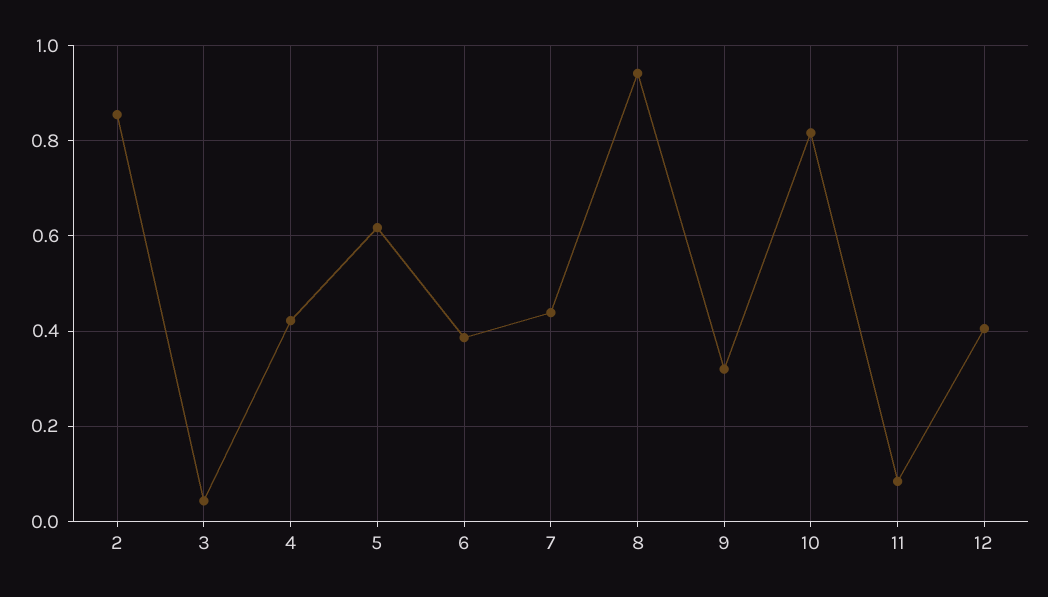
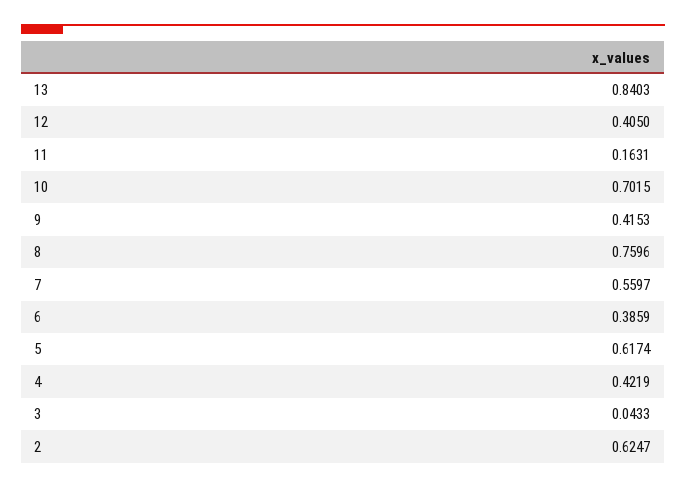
  {
-   "2": 0.86,
+   "2": 0.6247,
    "3": 0.0433,
    "4": 0.4219,
    "5": 0.6174,
    "6": 0.3859,
-   "7": 0.44,
+   "7": 0.5597,
-   "8": 0.94,
+   "8": 0.7596,
-   "9": 0.32,
+   "9": 0.4153,
-   "10": 0.82,
+   "10": 0.7015,
-   "11": 0.08,
+   "11": 0.1631,
-   "12": 0.405
+   "12": 0.405,
+   "13": 0.8403
  }

